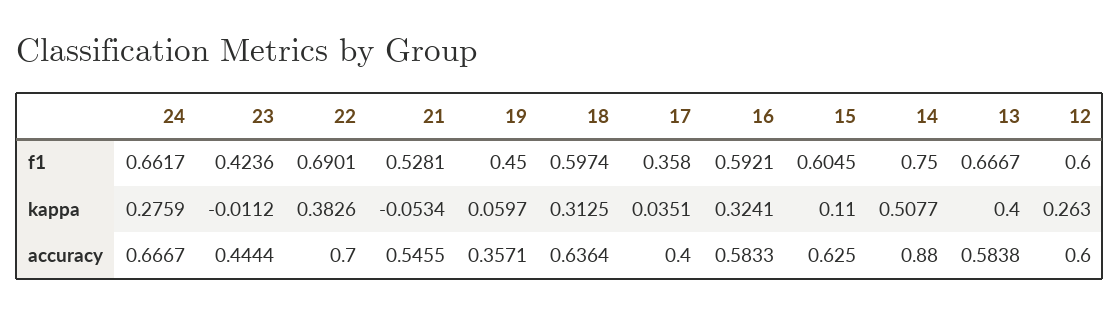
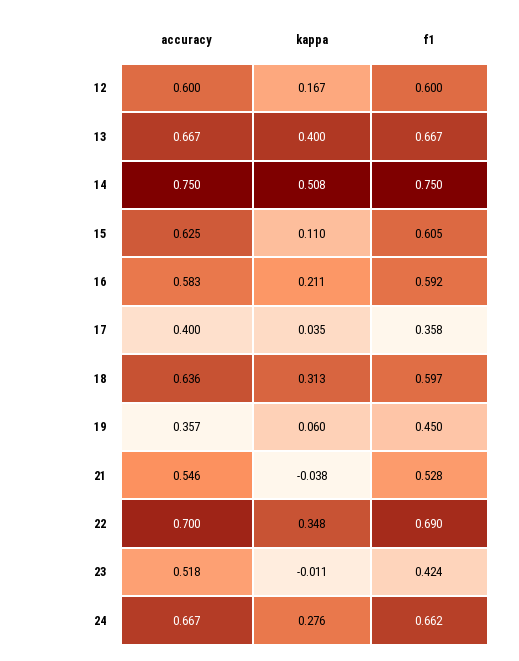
  {
    "24": {
      "f1": 0.6617,
      "kappa": 0.2759,
      "accuracy": 0.6667
    },
    "23": {
      "f1": 0.4236,
      "kappa": -0.0112,
-     "accuracy": 0.4444
+     "accuracy": 0.518
    },
    "22": {
      "f1": 0.6901,
-     "kappa": 0.3826,
+     "kappa": 0.348,
      "accuracy": 0.7
    },
    "21": {
      "f1": 0.5281,
-     "kappa": -0.0534,
+     "kappa": -0.038,
      "accuracy": 0.5455
    },
    "19": {
      "f1": 0.45,
      "kappa": 0.0597,
      "accuracy": 0.3571
    },
    "18": {
      "f1": 0.5974,
      "kappa": 0.3125,
      "accuracy": 0.6364
    },
    "17": {
      "f1": 0.358,
      "kappa": 0.0351,
      "accuracy": 0.4
    },
    "16": {
      "f1": 0.5921,
-     "kappa": 0.3241,
+     "kappa": 0.211,
      "accuracy": 0.5833
    },
    "15": {
      "f1": 0.6045,
      "kappa": 0.11,
      "accuracy": 0.625
    },
    "14": {
      "f1": 0.75,
      "kappa": 0.5077,
-     "accuracy": 0.88
+     "accuracy": 0.75
    },
    "13": {
      "f1": 0.6667,
      "kappa": 0.4,
-     "accuracy": 0.5838
+     "accuracy": 0.667
    },
    "12": {
      "f1": 0.6,
-     "kappa": 0.263,
+     "kappa": 0.167,
      "accuracy": 0.6
    }
  }

